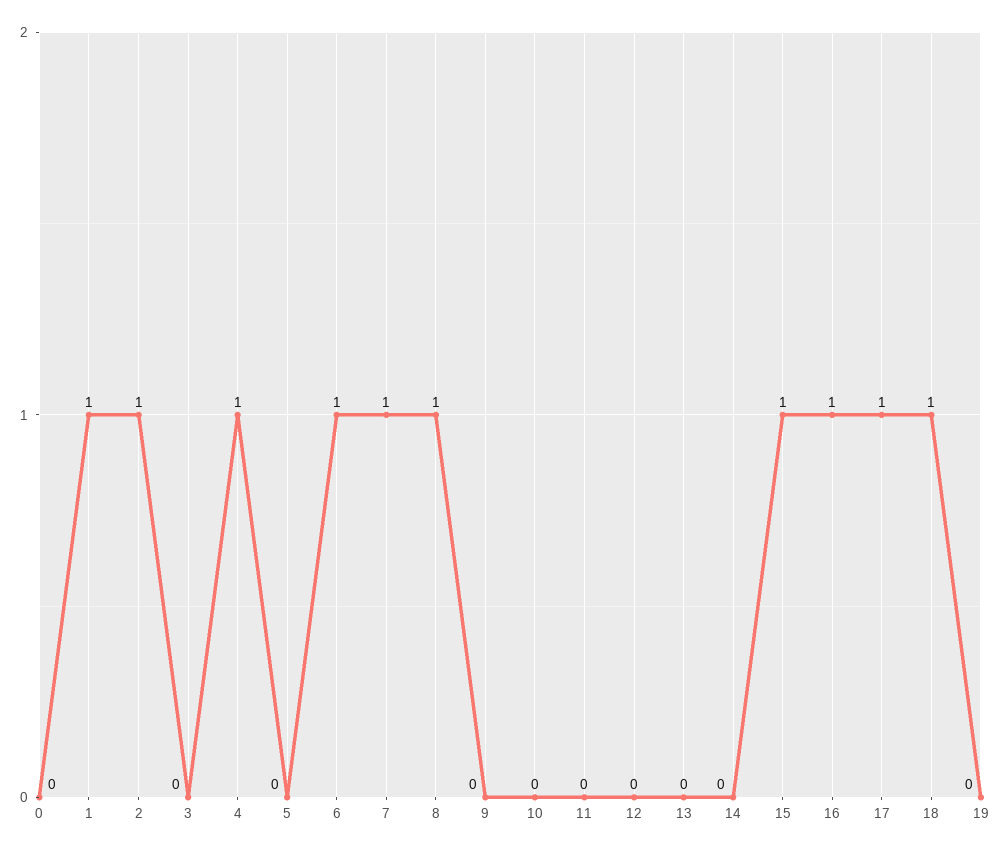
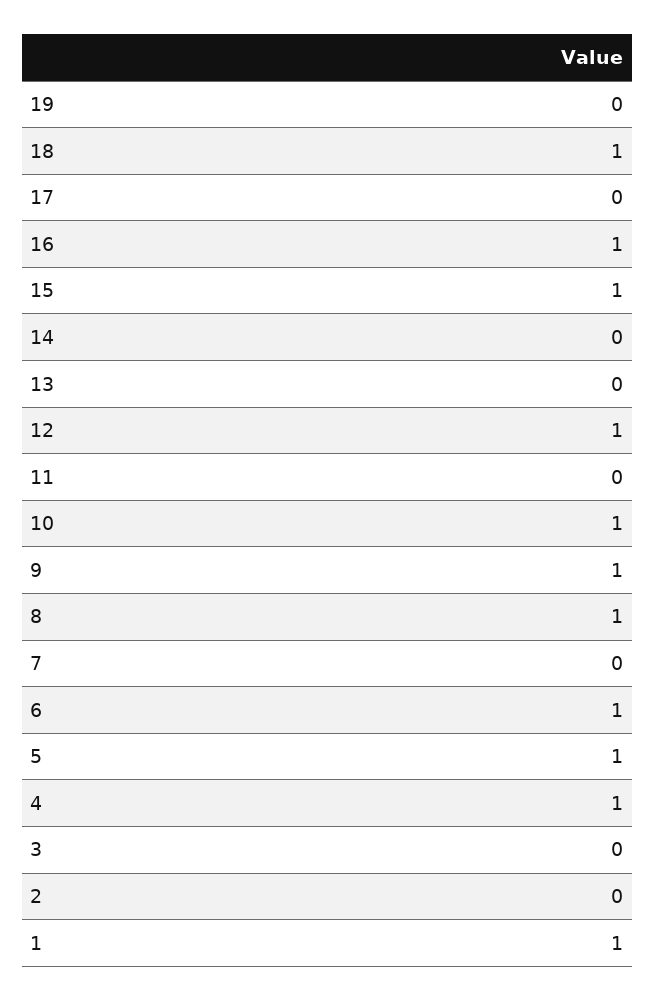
  {
-   "0": 0,
    "1": 1,
-   "2": 1,
+   "2": 0,
    "3": 0,
    "4": 1,
-   "5": 0,
+   "5": 1,
    "6": 1,
-   "7": 1,
+   "7": 0,
    "8": 1,
-   "9": 0,
+   "9": 1,
-   "10": 0,
+   "10": 1,
    "11": 0,
-   "12": 0,
+   "12": 1,
    "13": 0,
    "14": 0,
    "15": 1,
    "16": 1,
-   "17": 1,
+   "17": 0,
    "18": 1,
    "19": 0
  }

